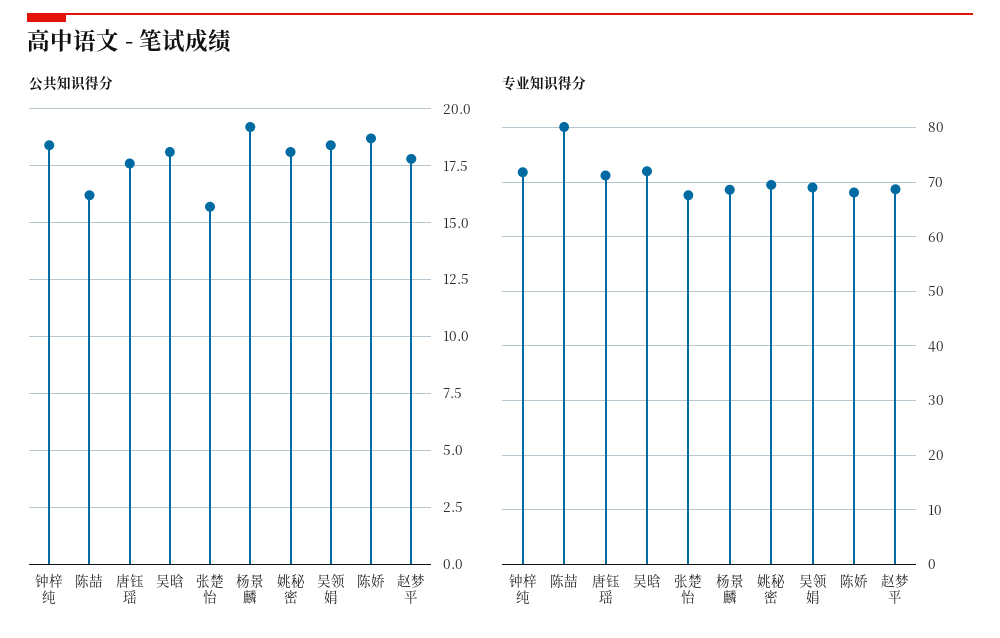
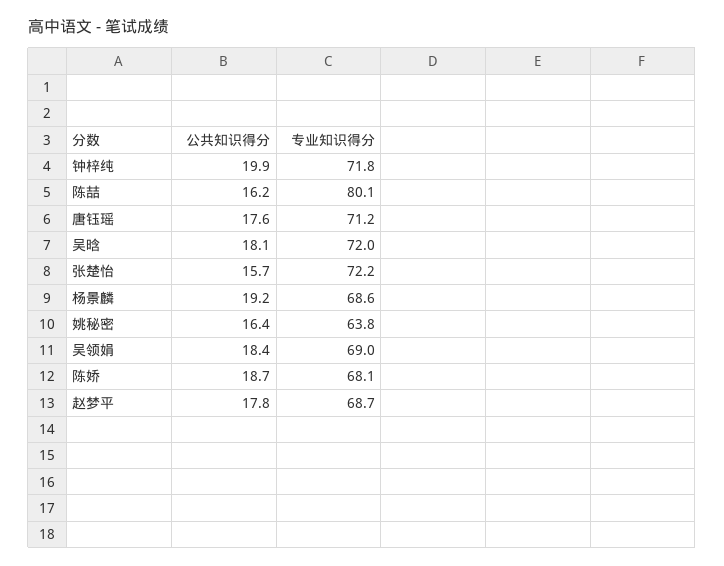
  {
    "公共知识得分": {
-     "钟梓纯": 18.5,
+     "钟梓纯": 19.9,
      "陈喆": 16.2,
      "唐钰瑶": 17.6,
      "吴晗": 18.1,
      "张楚怡": 15.7,
      "杨景麟": 19.2,
-     "姚秘密": 18,
+     "姚秘密": 16.4,
      "吴领娟": 18.4,
      "陈娇": 18.7,
      "赵梦平": 17.8
    },
    "专业知识得分": {
      "钟梓纯": 71.8,
      "陈喆": 80.1,
      "唐钰瑶": 71.2,
      "吴晗": 72,
-     "张楚怡": 68,
+     "张楚怡": 72.2,
      "杨景麟": 68.6,
-     "姚秘密": 70,
+     "姚秘密": 63.8,
      "吴领娟": 69,
      "陈娇": 68.1,
      "赵梦平": 68.7
    }
  }

